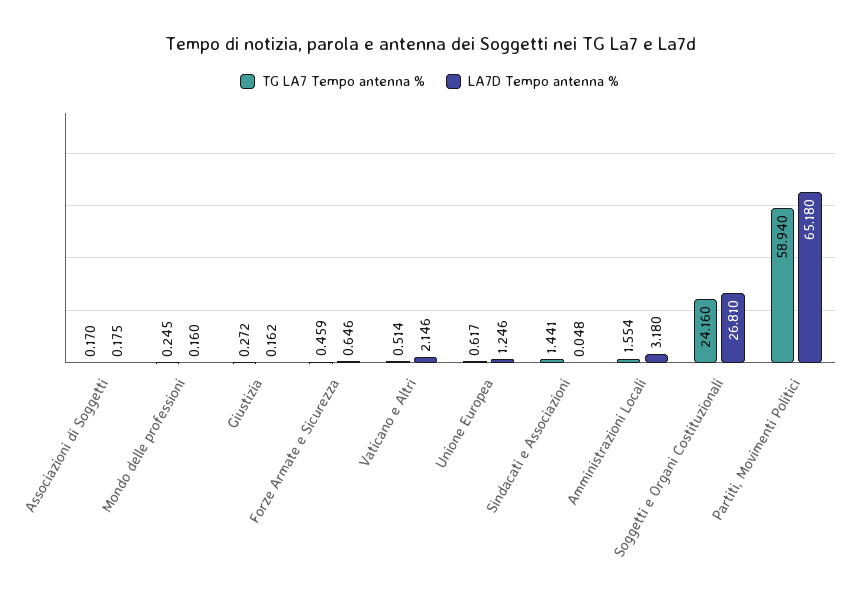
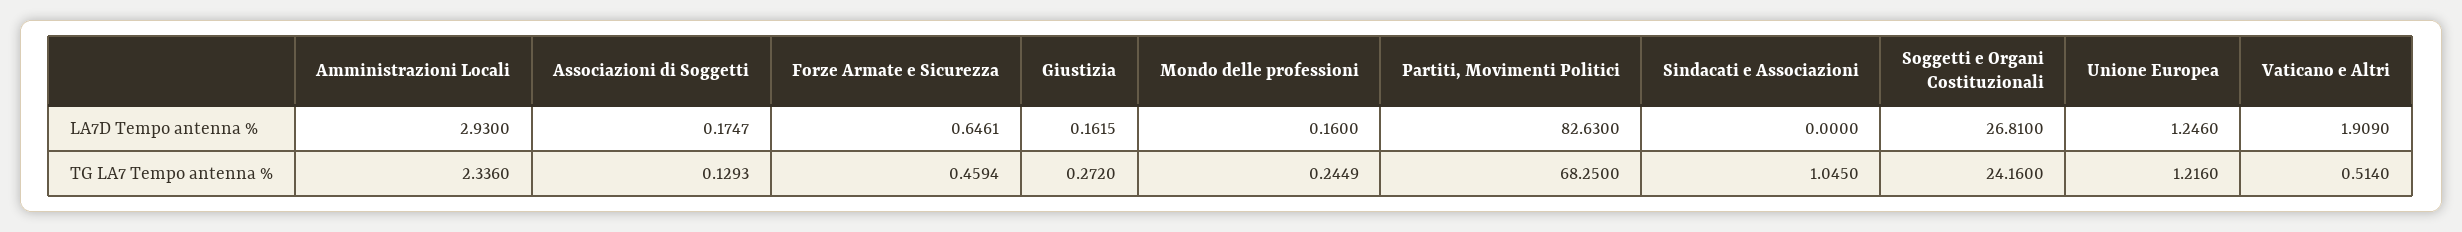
  {
    "TG LA7 Tempo antenna %": {
-     "Associazioni di Soggetti": 0.17,
+     "Associazioni di Soggetti": 0.1293,
      "Mondo delle professioni": 0.2449,
      "Giustizia": 0.272,
      "Forze Armate e Sicurezza": 0.4594,
      "Vaticano e Altri": 0.514,
-     "Unione Europea": 0.617,
+     "Unione Europea": 1.216,
-     "Sindacati e Associazioni": 1.441,
+     "Sindacati e Associazioni": 1.045,
-     "Amministrazioni Locali": 1.554,
+     "Amministrazioni Locali": 2.336,
      "Soggetti e Organi Costituzionali": 24.16,
-     "Partiti, Movimenti Politici": 58.94
+     "Partiti, Movimenti Politici": 68.25
    },
    "LA7D Tempo antenna %": {
      "Associazioni di Soggetti": 0.1747,
      "Mondo delle professioni": 0.16,
      "Giustizia": 0.1615,
      "Forze Armate e Sicurezza": 0.6461,
-     "Vaticano e Altri": 2.146,
+     "Vaticano e Altri": 1.909,
      "Unione Europea": 1.246,
-     "Sindacati e Associazioni": 0.048,
+     "Sindacati e Associazioni": 0,
-     "Amministrazioni Locali": 3.18,
+     "Amministrazioni Locali": 2.93,
      "Soggetti e Organi Costituzionali": 26.81,
-     "Partiti, Movimenti Politici": 65.18
+     "Partiti, Movimenti Politici": 82.63
    }
  }

